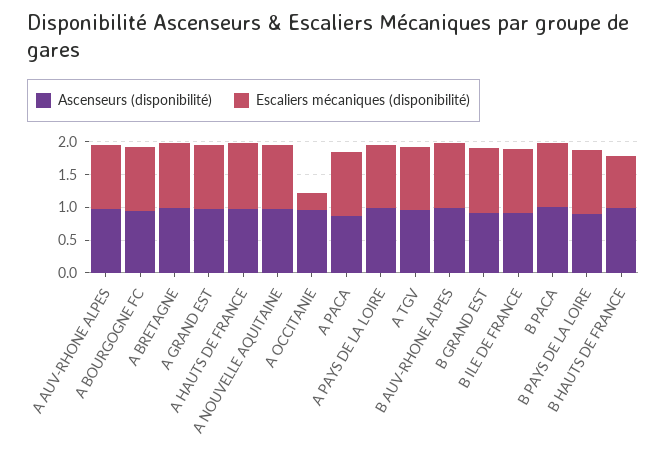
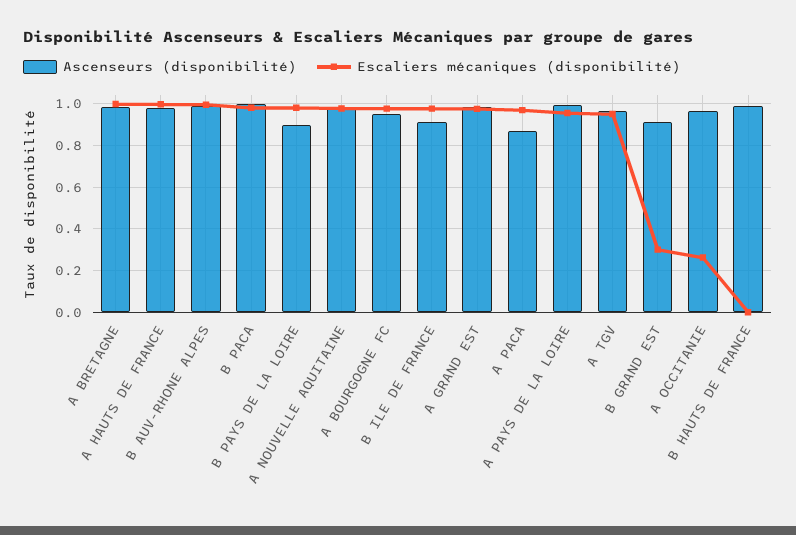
  {
    "Ascenseurs (disponibilité)": {
-     "A AUV-RHONE ALPES": 1,
      "A BOURGOGNE FC": 0.95,
      "A BRETAGNE": 1,
      "A GRAND EST": 1,
      "A HAUTS DE FRANCE": 1,
      "A NOUVELLE AQUITAINE": 1,
      "A OCCITANIE": 0.95,
      "A PACA": 0.85,
      "A PAYS DE LA LOIRE": 1,
      "A TGV": 0.95,
      "B AUV-RHONE ALPES": 1,
      "B GRAND EST": 0.9,
      "B ILE DE FRANCE": 0.9,
      "B PACA": 1,
      "B PAYS DE LA LOIRE": 0.9,
      "B HAUTS DE FRANCE": 1
    },
    "Escaliers mécaniques (disponibilité)": {
-     "A AUV-RHONE ALPES": 1,
      "A BOURGOGNE FC": 1,
      "A BRETAGNE": 1,
      "A GRAND EST": 1,
      "A HAUTS DE FRANCE": 1,
      "A NOUVELLE AQUITAINE": 1,
      "A OCCITANIE": 0.25,
      "A PACA": 0.95,
      "A PAYS DE LA LOIRE": 0.95,
      "A TGV": 0.95,
      "B AUV-RHONE ALPES": 1,
-     "B GRAND EST": 1,
+     "B GRAND EST": 0.3,
      "B ILE DE FRANCE": 1,
      "B PACA": 1,
      "B PAYS DE LA LOIRE": 1,
-     "B HAUTS DE FRANCE": 0.75
+     "B HAUTS DE FRANCE": 0
    }
  }

